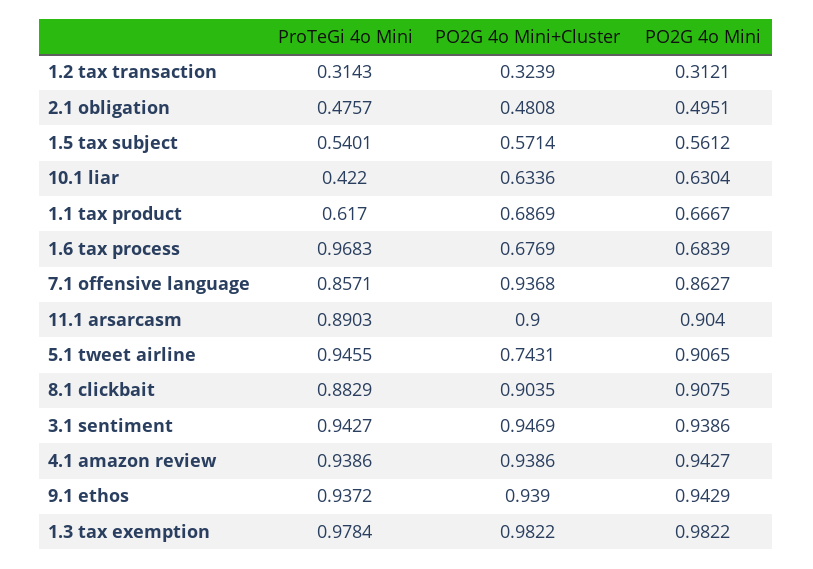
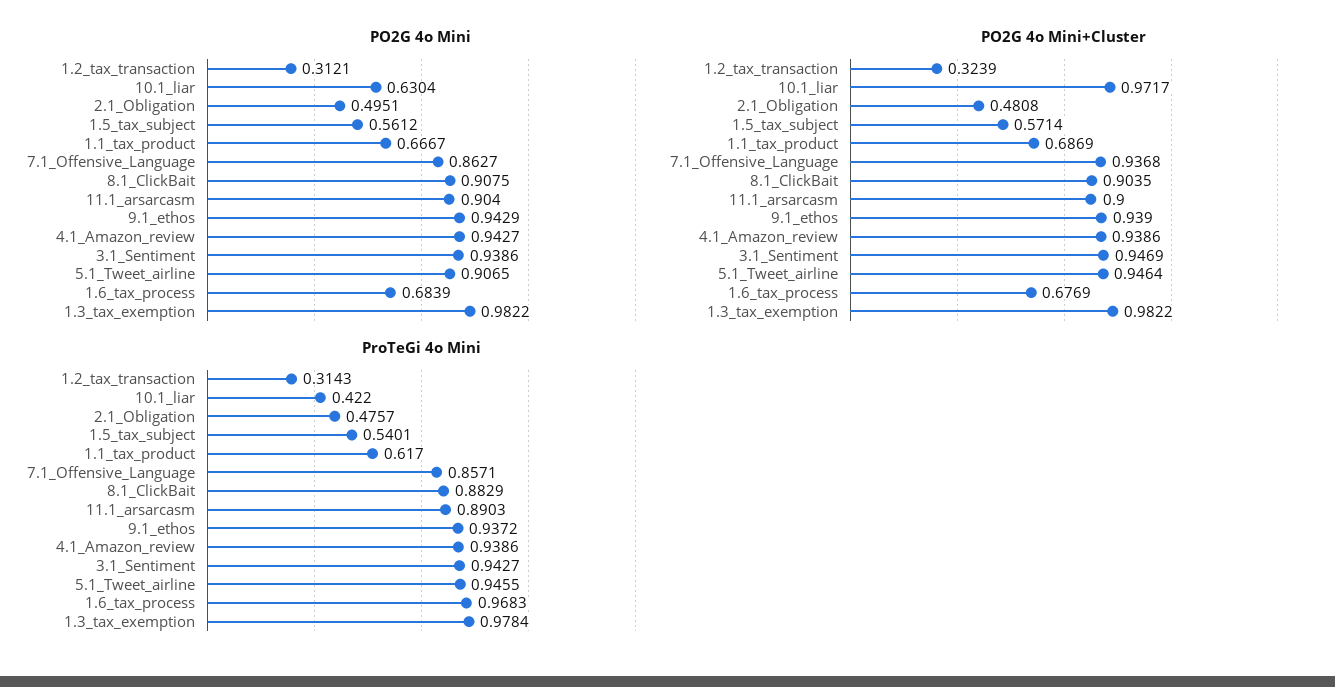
  {
    "ProTeGi 4o Mini": {
      "1.2 tax transaction": 0.3143,
      "2.1 obligation": 0.4757,
      "1.5 tax subject": 0.5401,
      "10.1 liar": 0.422,
      "1.1 tax product": 0.617,
      "1.6 tax process": 0.9683,
      "7.1 offensive language": 0.8571,
      "11.1 arsarcasm": 0.8903,
      "5.1 tweet airline": 0.9455,
      "8.1 clickbait": 0.8829,
      "3.1 sentiment": 0.9427,
      "4.1 amazon review": 0.9386,
      "9.1 ethos": 0.9372,
      "1.3 tax exemption": 0.9784
    },
    "PO2G 4o Mini+Cluster": {
      "1.2 tax transaction": 0.3239,
      "2.1 obligation": 0.4808,
      "1.5 tax subject": 0.5714,
-     "10.1 liar": 0.6336,
+     "10.1 liar": 0.9717,
      "1.1 tax product": 0.6869,
      "1.6 tax process": 0.6769,
      "7.1 offensive language": 0.9368,
      "11.1 arsarcasm": 0.9,
-     "5.1 tweet airline": 0.7431,
+     "5.1 tweet airline": 0.9464,
      "8.1 clickbait": 0.9035,
      "3.1 sentiment": 0.9469,
      "4.1 amazon review": 0.9386,
      "9.1 ethos": 0.939,
      "1.3 tax exemption": 0.9822
    },
    "PO2G 4o Mini": {
      "1.2 tax transaction": 0.3121,
      "2.1 obligation": 0.4951,
      "1.5 tax subject": 0.5612,
      "10.1 liar": 0.6304,
      "1.1 tax product": 0.6667,
      "1.6 tax process": 0.6839,
      "7.1 offensive language": 0.8627,
      "11.1 arsarcasm": 0.904,
      "5.1 tweet airline": 0.9065,
      "8.1 clickbait": 0.9075,
      "3.1 sentiment": 0.9386,
      "4.1 amazon review": 0.9427,
      "9.1 ethos": 0.9429,
      "1.3 tax exemption": 0.9822
    }
  }

